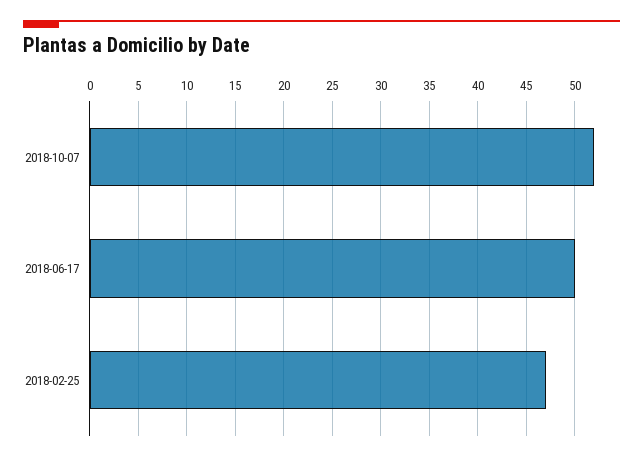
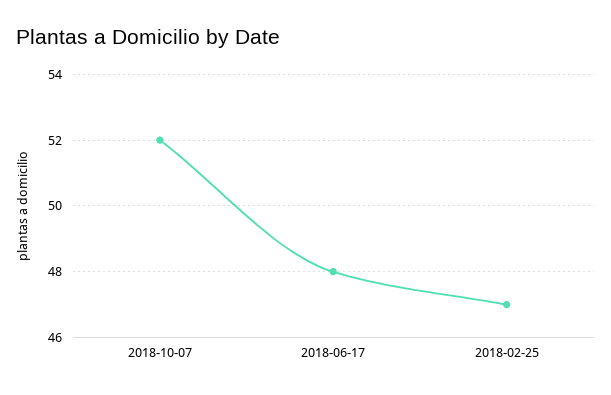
  {
    "2018-10-07": 52,
-   "2018-06-17": 50,
+   "2018-06-17": 48,
    "2018-02-25": 47
  }

